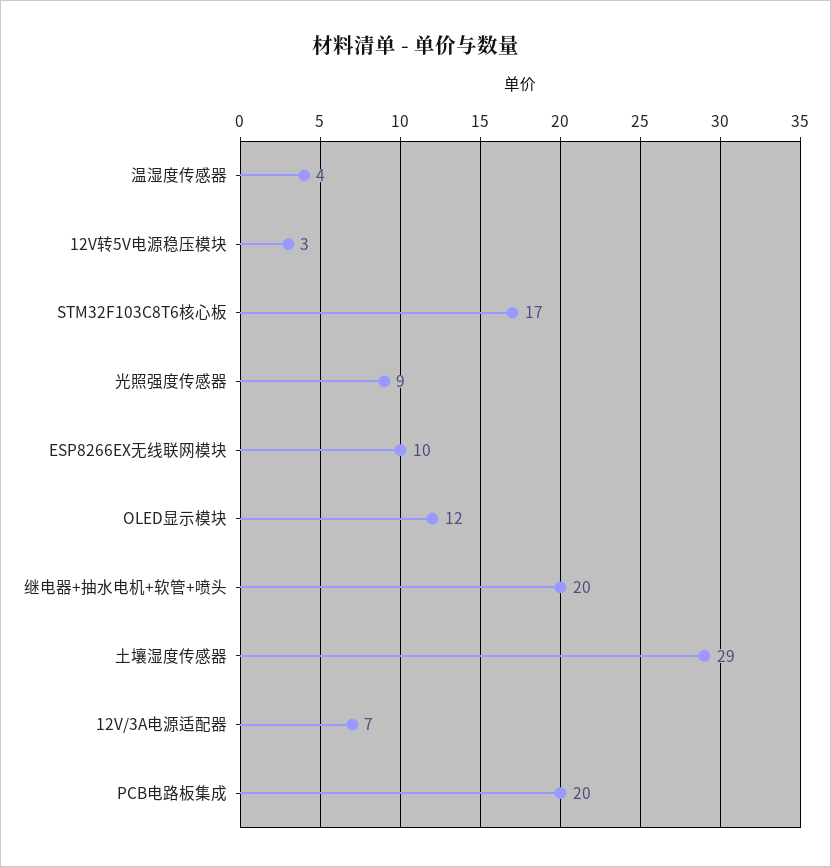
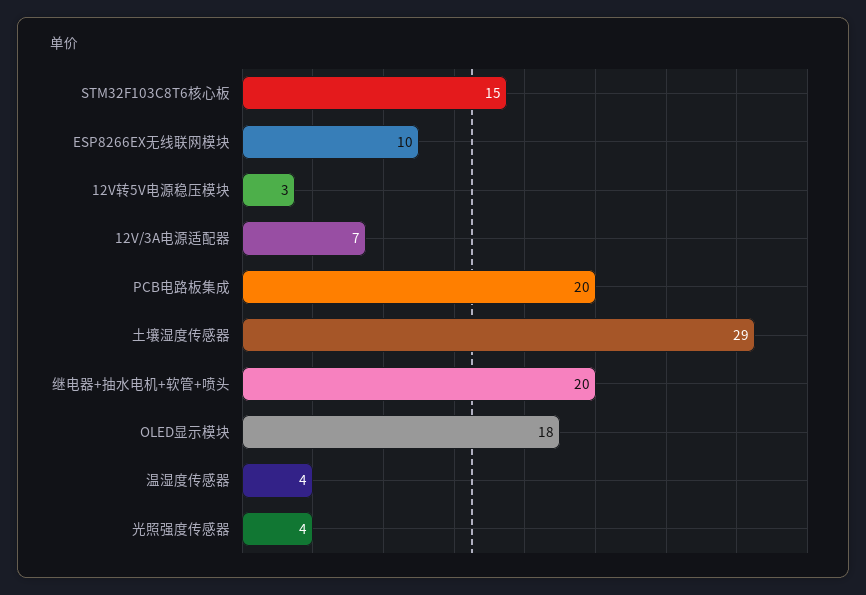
  {
    "温湿度传感器": 4,
    "12V转5V电源稳压模块": 3,
-   "STM32F103C8T6核心板": 17,
+   "STM32F103C8T6核心板": 15,
-   "光照强度传感器": 9,
+   "光照强度传感器": 4,
    "ESP8266EX无线联网模块": 10,
-   "OLED显示模块": 12,
+   "OLED显示模块": 18,
    "继电器+抽水电机+软管+喷头": 20,
    "土壤湿度传感器": 29,
    "12V/3A电源适配器": 7,
    "PCB电路板集成": 20
  }

